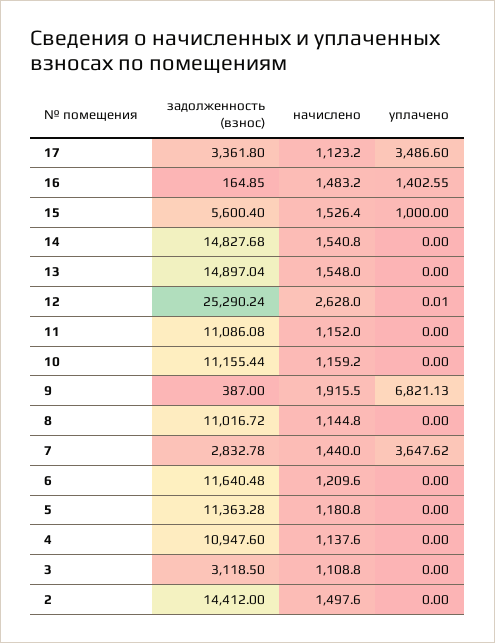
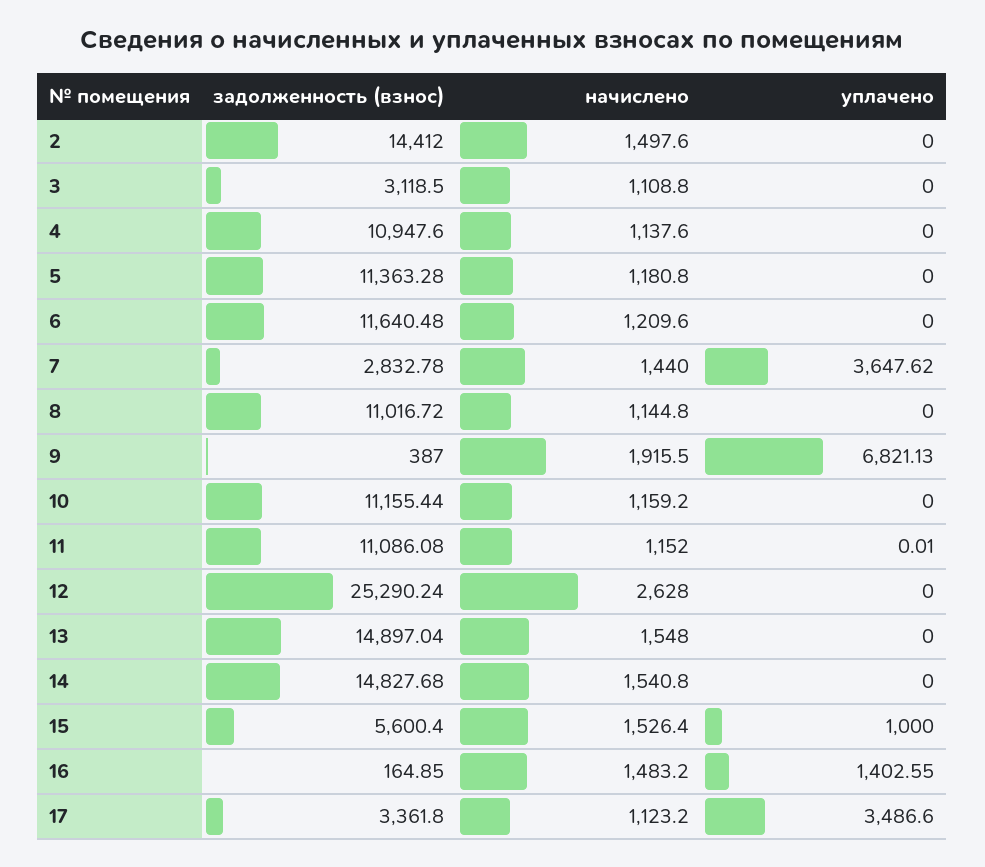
  {
    "задолженность (взнос)": {
      "17": 3361.8,
      "16": 164.85,
      "15": 5600.4,
      "14": 14827.68,
      "13": 14897.04,
      "12": 25290.24,
      "11": 11086.08,
      "10": 11155.44,
      "9": 387,
      "8": 11016.72,
      "7": 2832.78,
      "6": 11640.48,
      "5": 11363.28,
      "4": 10947.6,
      "3": 3118.5,
      "2": 14412
    },
    "начислено": {
      "17": 1123.2,
      "16": 1483.2,
      "15": 1526.4,
      "14": 1540.8,
      "13": 1548,
      "12": 2628,
      "11": 1152,
      "10": 1159.2,
      "9": 1915.5,
      "8": 1144.8,
      "7": 1440,
      "6": 1209.6,
      "5": 1180.8,
      "4": 1137.6,
      "3": 1108.8,
      "2": 1497.6
    },
    "уплачено": {
      "17": 3486.6,
      "16": 1402.55,
      "15": 1000,
      "14": 0,
      "13": 0,
-     "12": 0.01,
+     "12": 0,
-     "11": 0,
+     "11": 0.01,
      "10": 0,
      "9": 6821.13,
      "8": 0,
      "7": 3647.62,
      "6": 0,
      "5": 0,
      "4": 0,
      "3": 0,
      "2": 0
    }
  }

